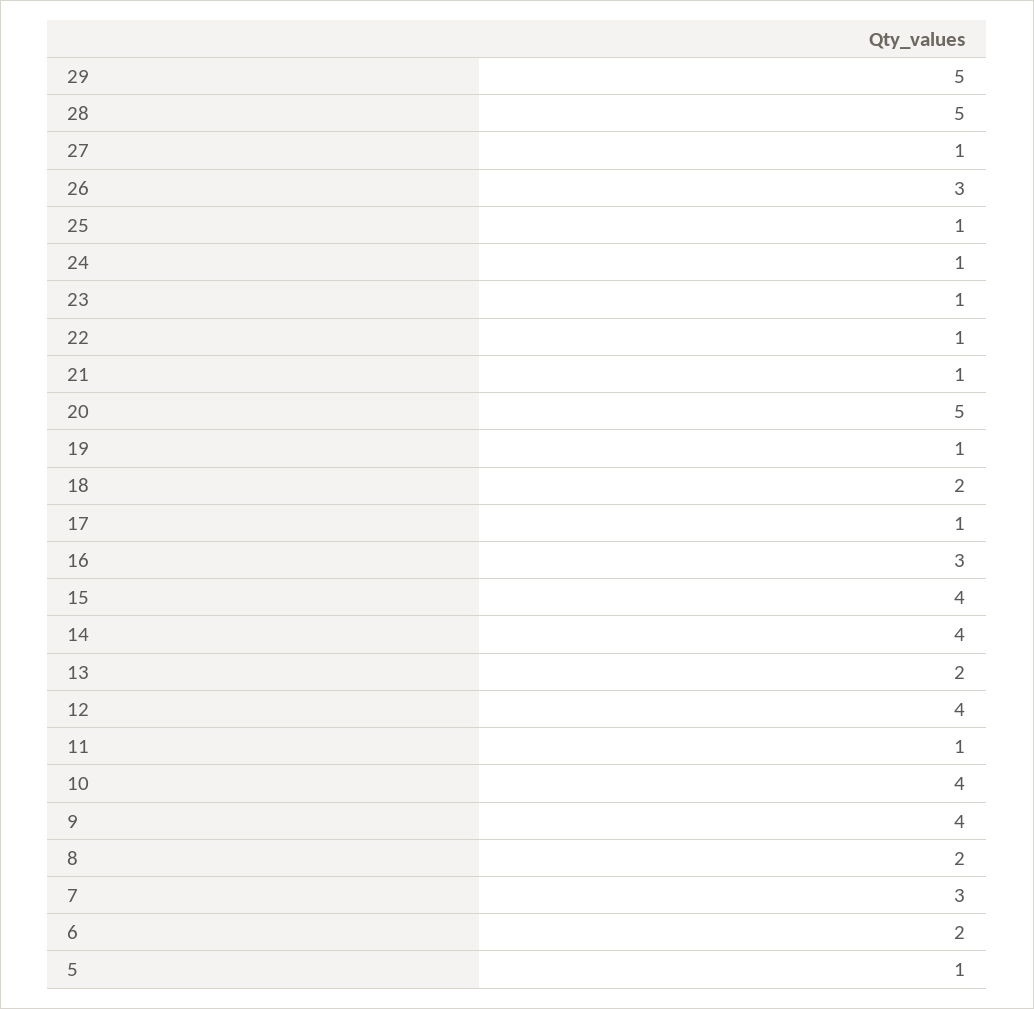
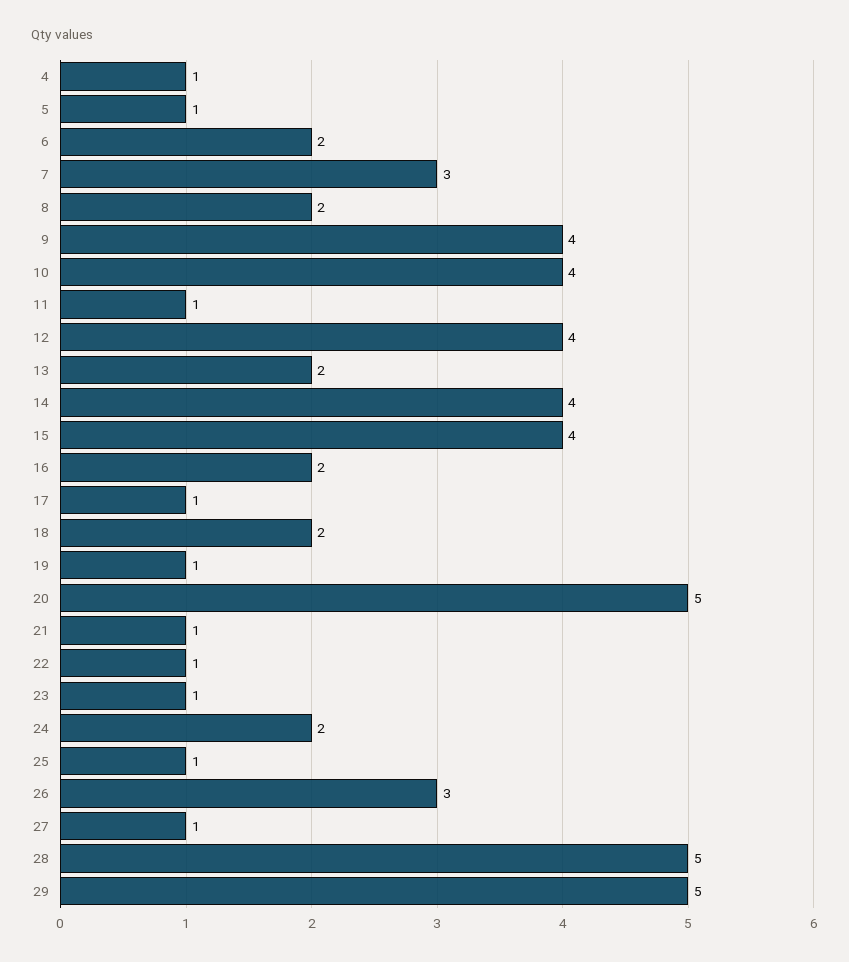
  {
    "29": 5,
    "28": 5,
    "27": 1,
    "26": 3,
    "25": 1,
-   "24": 1,
+   "24": 2,
    "23": 1,
    "22": 1,
    "21": 1,
    "20": 5,
    "19": 1,
    "18": 2,
    "17": 1,
-   "16": 3,
+   "16": 2,
    "15": 4,
    "14": 4,
    "13": 2,
    "12": 4,
    "11": 1,
    "10": 4,
    "9": 4,
    "8": 2,
    "7": 3,
    "6": 2,
-   "5": 1
+   "5": 1,
+   "4": 1
  }

